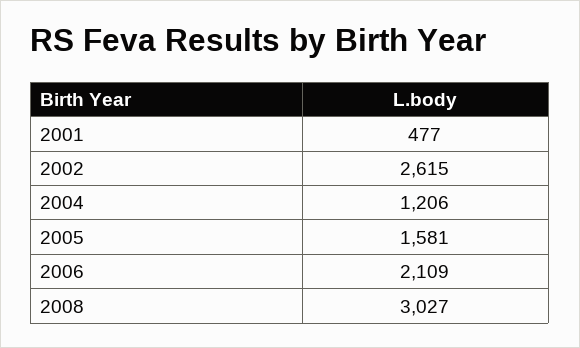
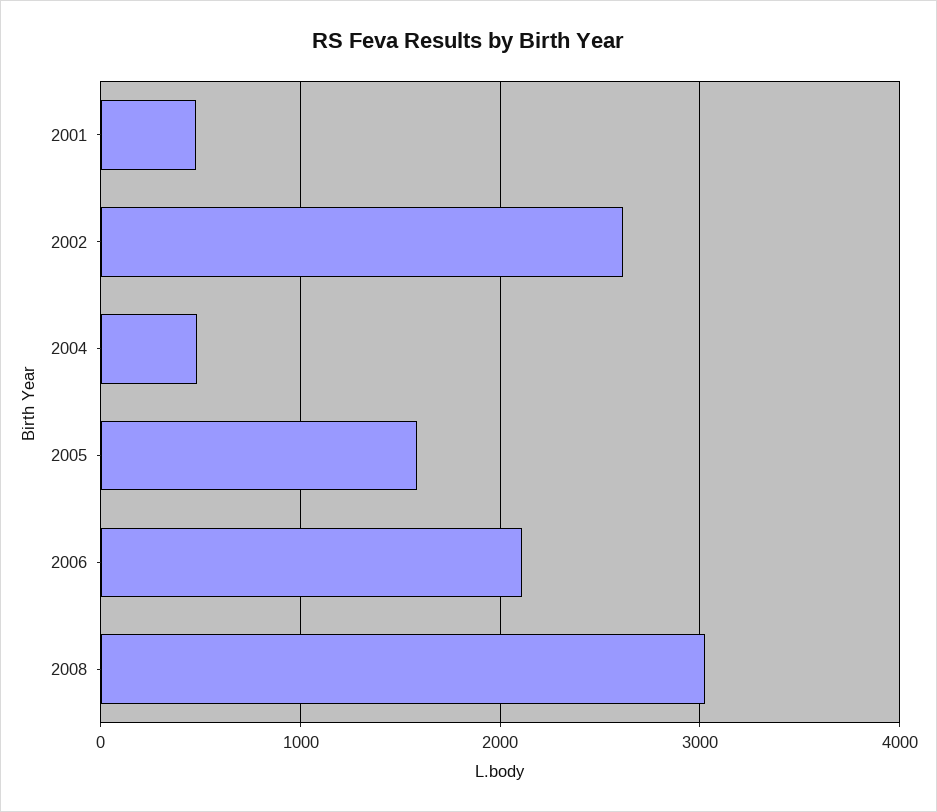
  {
    "2001": 477,
    "2002": 2615,
-   "2004": 1206,
+   "2004": 500,
    "2005": 1581,
    "2006": 2109,
    "2008": 3027
  }

